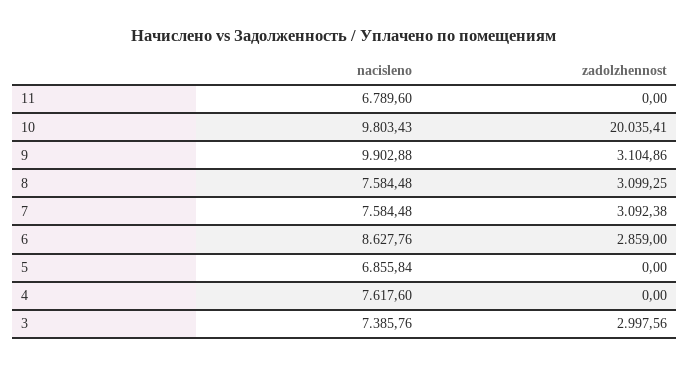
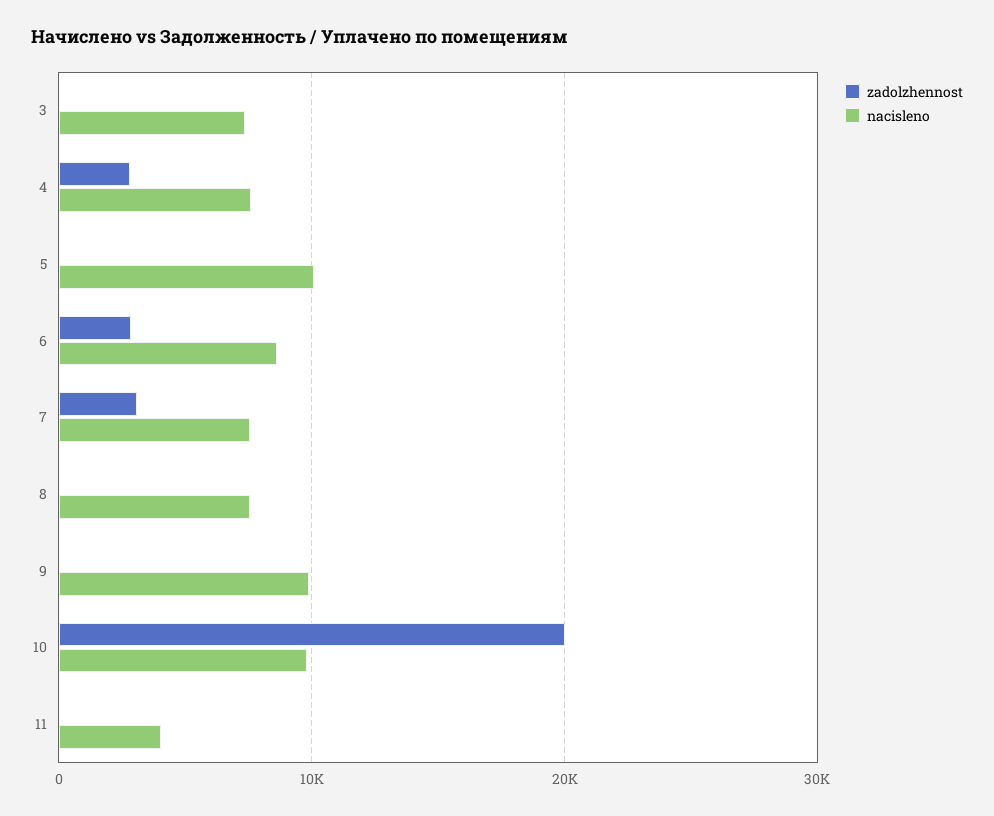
  {
    "nacisleno": {
-     "11": 6789.6,
+     "11": 4000,
      "10": 9803.43,
      "9": 9902.88,
      "8": 7584.48,
      "7": 7584.48,
      "6": 8627.76,
-     "5": 6855.84,
+     "5": 10000,
      "4": 7617.6,
      "3": 7385.76
    },
    "zadolzhennost": {
      "11": 0,
      "10": 20035.41,
-     "9": 3104.86,
+     "9": 0,
-     "8": 3099.25,
+     "8": 0,
      "7": 3092.38,
      "6": 2859,
      "5": 0,
-     "4": 0,
+     "4": 3000,
-     "3": 2997.56
+     "3": 0
    }
  }

